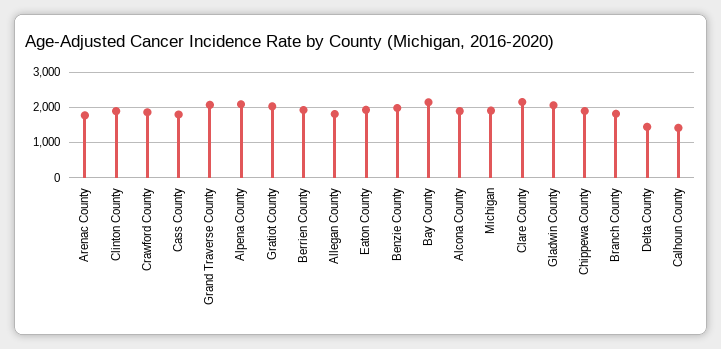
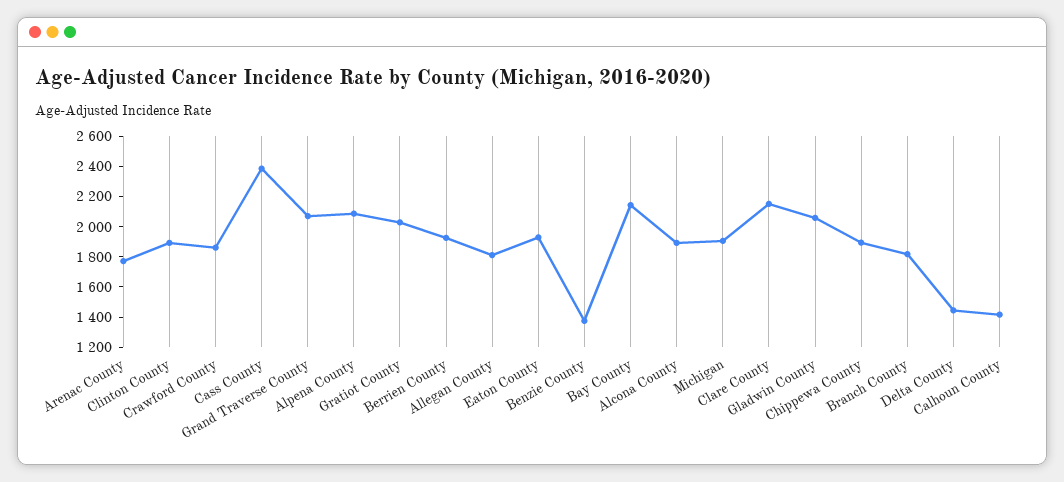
  {
    "Arenac County": 1800,
    "Clinton County": 1900,
    "Crawford County": 1900,
-   "Cass County": 1800,
+   "Cass County": 2400,
    "Grand Traverse County": 2100,
    "Alpena County": 2100,
    "Gratiot County": 2000,
    "Berrien County": 1900,
    "Allegan County": 1800,
    "Eaton County": 1900,
-   "Benzie County": 2000,
+   "Benzie County": 1400,
    "Bay County": 2100,
    "Alcona County": 1900,
    "Michigan": 1900,
    "Clare County": 2200,
    "Gladwin County": 2100,
    "Chippewa County": 1900,
    "Branch County": 1800,
    "Delta County": 1400,
    "Calhoun County": 1400
  }

